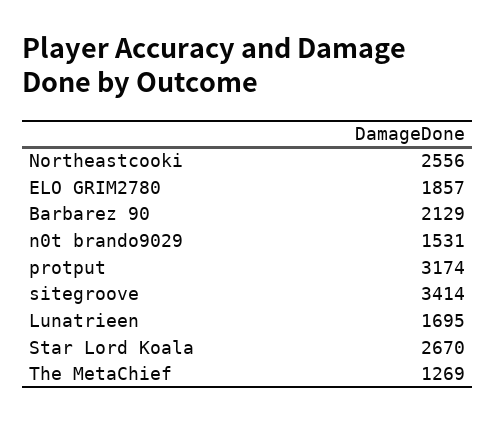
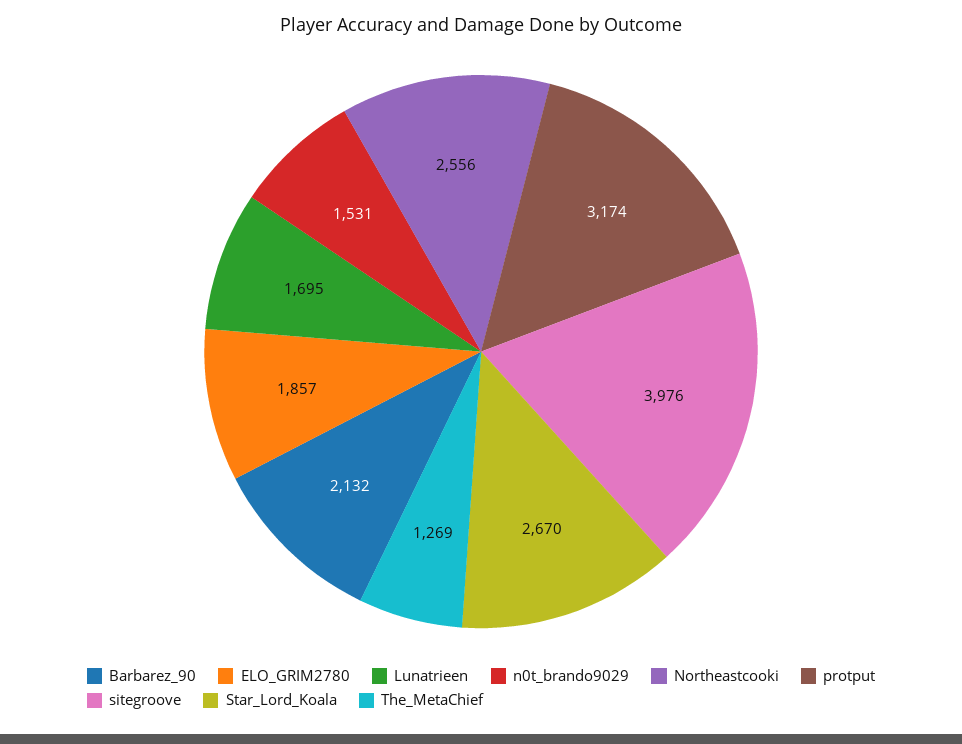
  {
    "Northeastcooki": 2556,
    "ELO GRIM2780": 1857,
-   "Barbarez 90": 2129,
+   "Barbarez 90": 2132,
    "n0t brando9029": 1531,
    "protput": 3174,
-   "sitegroove": 3414,
+   "sitegroove": 3976,
    "Lunatrieen": 1695,
    "Star Lord Koala": 2670,
    "The MetaChief": 1269
  }

